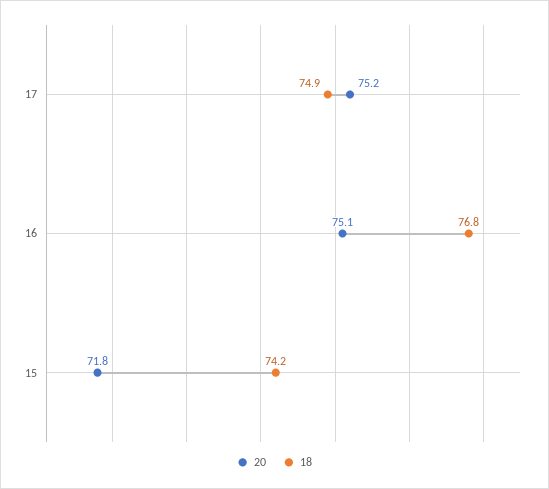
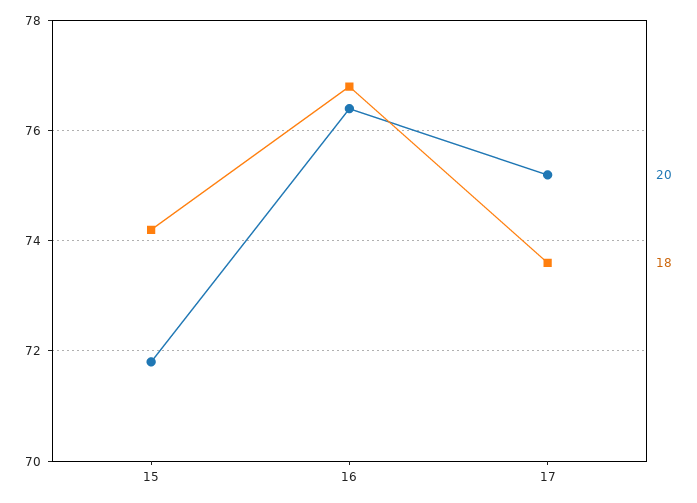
  {
    "20": {
      "17": 75.2,
-     "16": 75.1,
+     "16": 76.5,
      "15": 71.8
    },
    "18": {
-     "17": 74.9,
+     "17": 73.5,
      "16": 76.8,
      "15": 74.2
    }
  }

